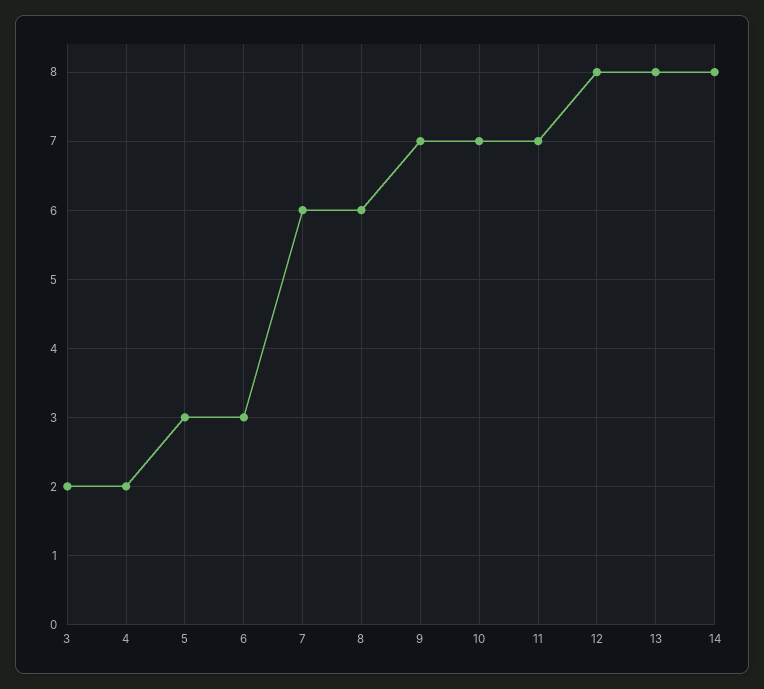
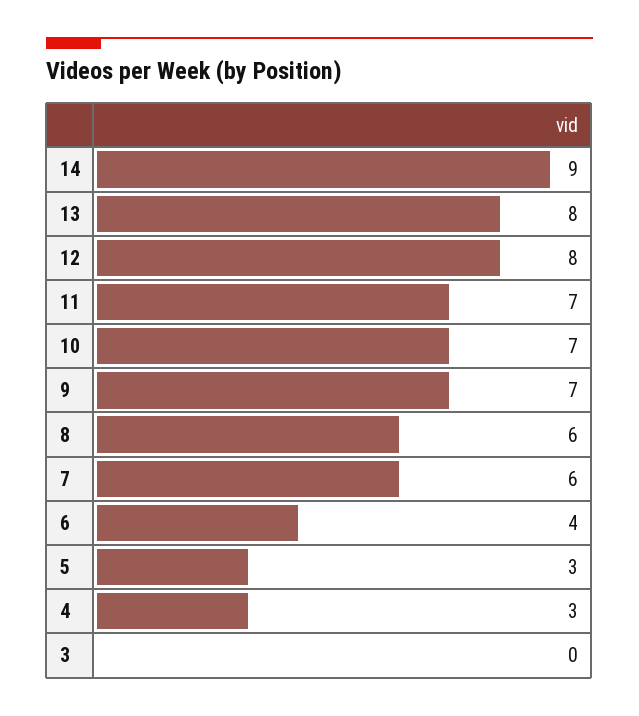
  {
-   "3": 2,
+   "3": 0,
-   "4": 2,
+   "4": 3,
    "5": 3,
-   "6": 3,
+   "6": 4,
    "7": 6,
    "8": 6,
    "9": 7,
    "10": 7,
    "11": 7,
    "12": 8,
    "13": 8,
-   "14": 8
+   "14": 9
  }

